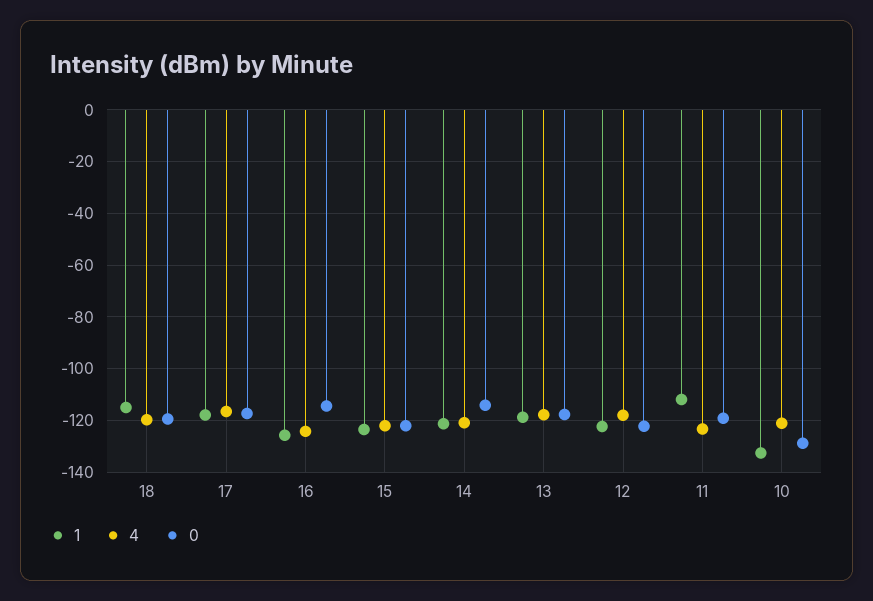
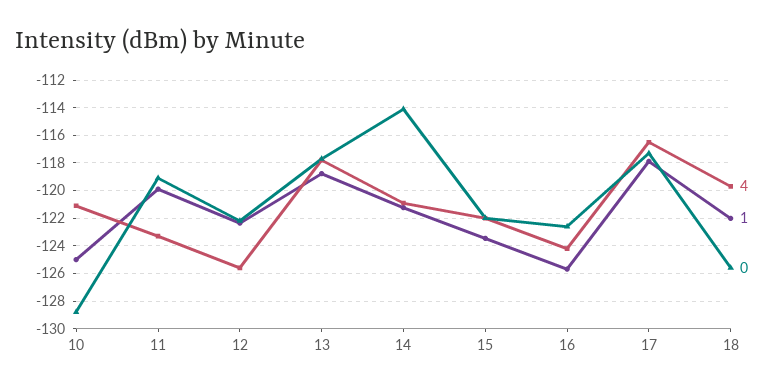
  {
    "1": {
-     "18": -115,
+     "18": -122,
      "17": -118,
      "16": -125.5,
      "15": -123.5,
      "14": -121,
      "13": -119,
      "12": -122.5,
-     "11": -112.5,
+     "11": -120,
-     "10": -132.5
+     "10": -125
    },
    "4": {
      "18": -119.5,
      "17": -116.5,
      "16": -124,
      "15": -122,
      "14": -121,
      "13": -118,
-     "12": -117.5,
+     "12": -125.5,
      "11": -123.5,
      "10": -121
    },
    "0": {
-     "18": -120,
+     "18": -125.5,
      "17": -117.5,
-     "16": -115,
+     "16": -122.5,
      "15": -122,
      "14": -114,
      "13": -117.5,
      "12": -122,
      "11": -119,
      "10": -129
    }
  }

